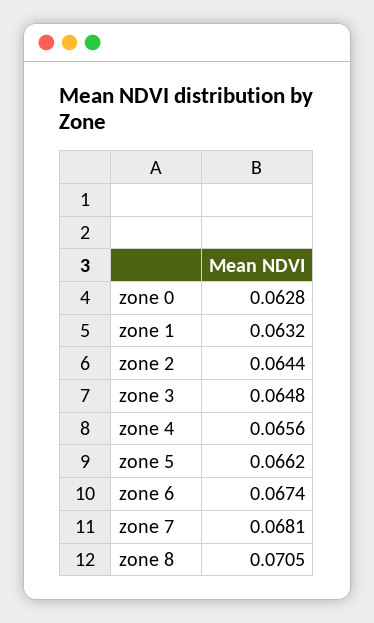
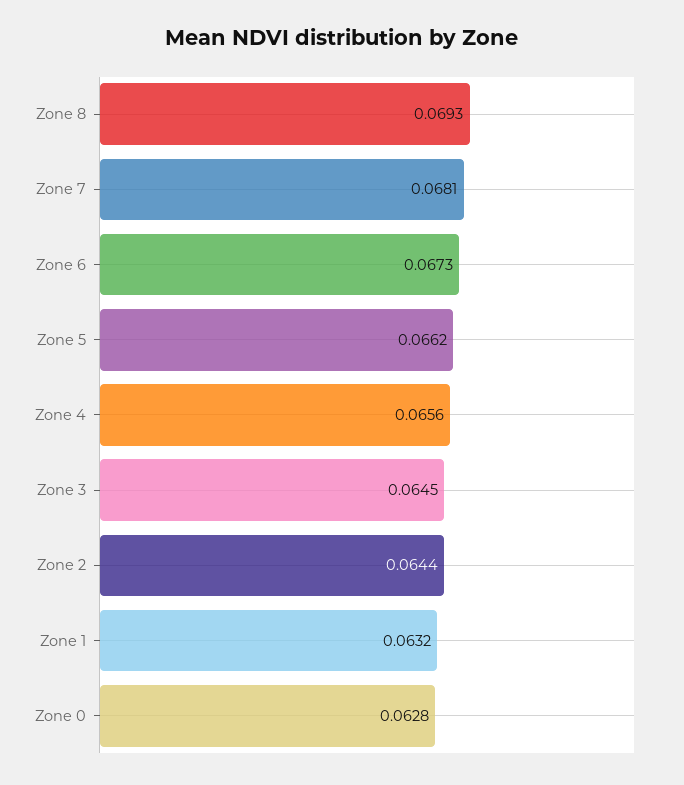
  {
    "zone 0": 0.0628,
    "zone 1": 0.0632,
    "zone 2": 0.0644,
-   "zone 3": 0.0648,
+   "zone 3": 0.0645,
    "zone 4": 0.0656,
    "zone 5": 0.0662,
-   "zone 6": 0.0674,
+   "zone 6": 0.0673,
    "zone 7": 0.0681,
-   "zone 8": 0.0705
+   "zone 8": 0.0693
  }

